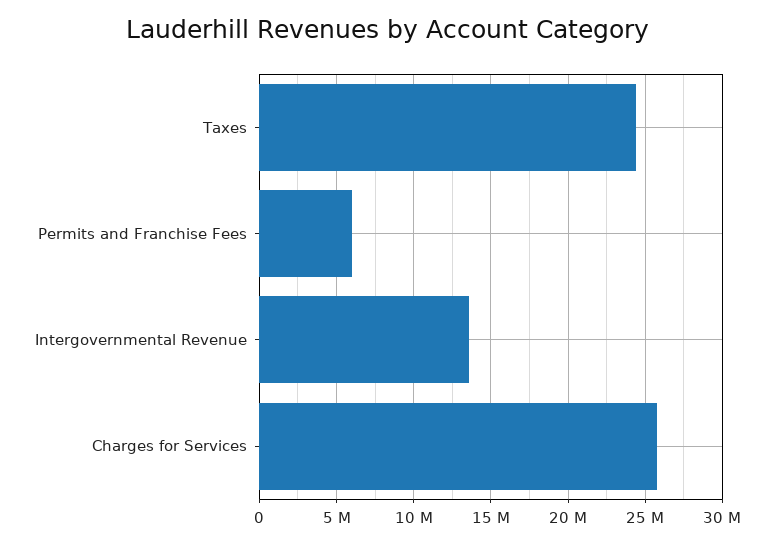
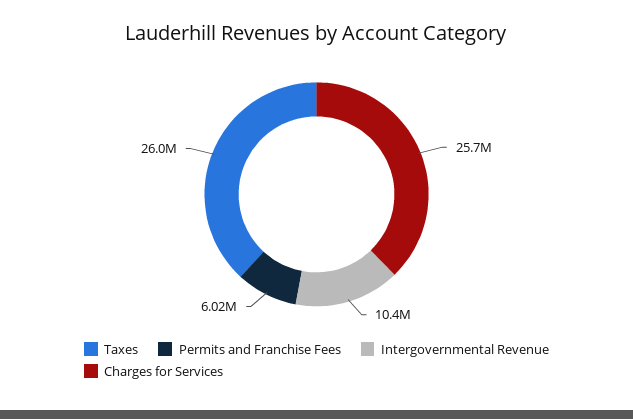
  {
-   "Taxes": 24500000,
+   "Taxes": 26000000,
    "Permits and Franchise Fees": 6020000,
-   "Intergovernmental Revenue": 13500000,
+   "Intergovernmental Revenue": 10400000,
    "Charges for Services": 25700000
  }

